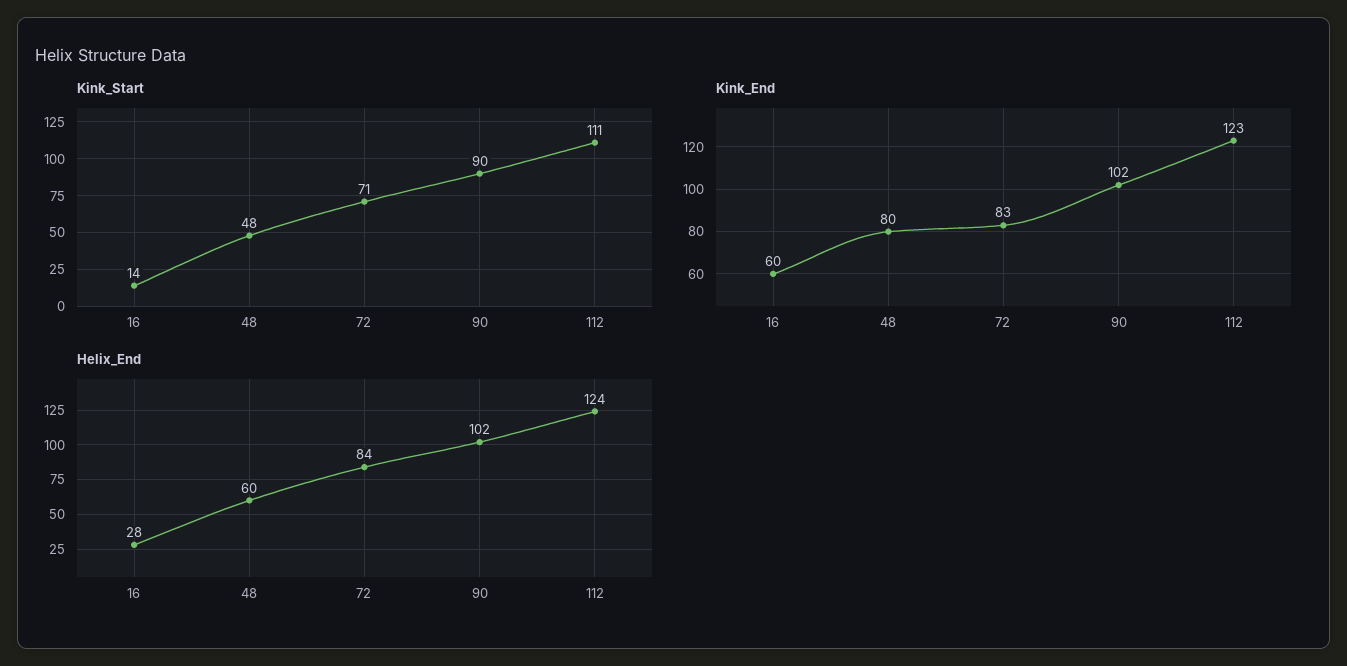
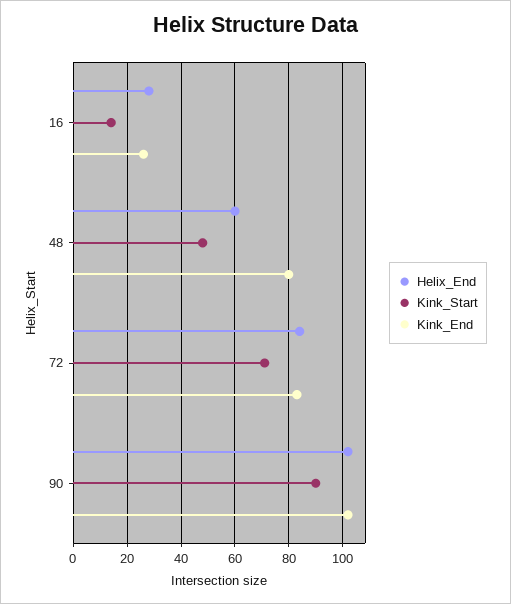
  {
    "Kink_Start": {
      "16": 14,
      "48": 48,
      "72": 71,
-     "90": 90,
+     "90": 90
-     "112": 111
    },
    "Kink_End": {
-     "16": 60,
+     "16": 25,
      "48": 80,
      "72": 83,
-     "90": 102,
+     "90": 102
-     "112": 123
    },
    "Helix_End": {
      "16": 28,
      "48": 60,
      "72": 84,
-     "90": 102,
+     "90": 102
-     "112": 124
    }
  }

